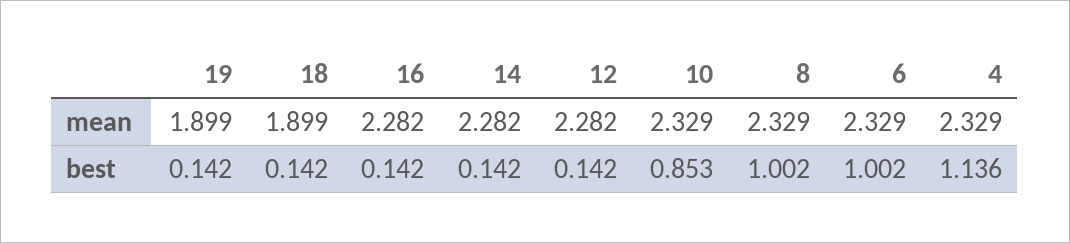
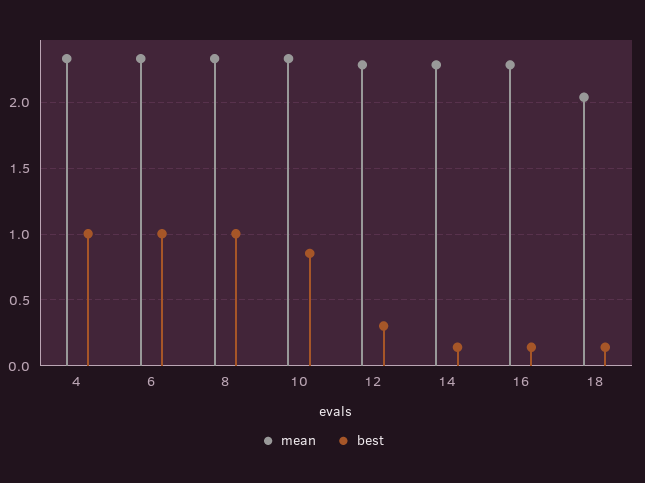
  {
    "mean": {
-     "19": 1.899,
-     "18": 1.899,
+     "18": 2.05,
      "16": 2.282,
      "14": 2.282,
      "12": 2.282,
      "10": 2.329,
      "8": 2.329,
      "6": 2.329,
      "4": 2.329
    },
    "best": {
-     "19": 0.142,
      "18": 0.142,
      "16": 0.142,
      "14": 0.142,
-     "12": 0.142,
+     "12": 0.3,
      "10": 0.853,
      "8": 1.002,
      "6": 1.002,
-     "4": 1.136
+     "4": 1
    }
  }

